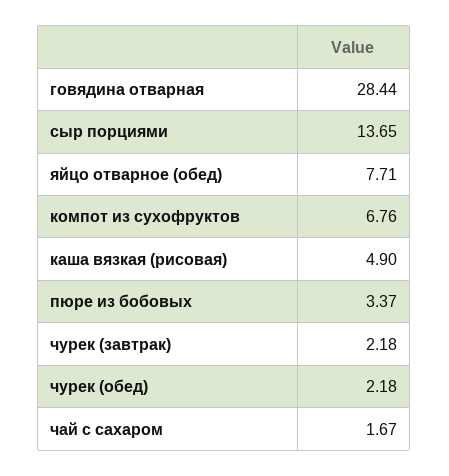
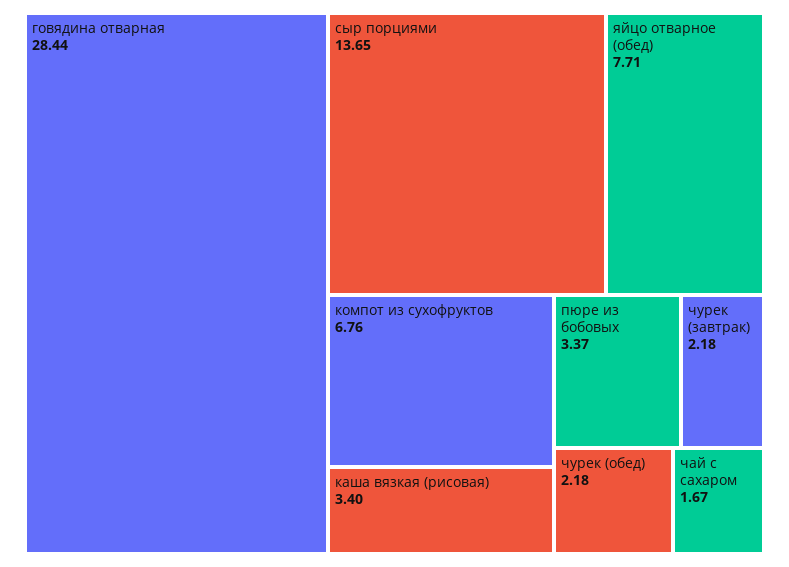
  {
    "говядина отварная": 28.44,
    "сыр порциями": 13.65,
    "яйцо отварное (обед)": 7.71,
    "компот из сухофруктов": 6.76,
-   "каша вязкая (рисовая)": 4.9,
+   "каша вязкая (рисовая)": 3.4,
    "пюре из бобовых": 3.37,
    "чурек (завтрак)": 2.18,
    "чурек (обед)": 2.18,
    "чай с сахаром": 1.67
  }

